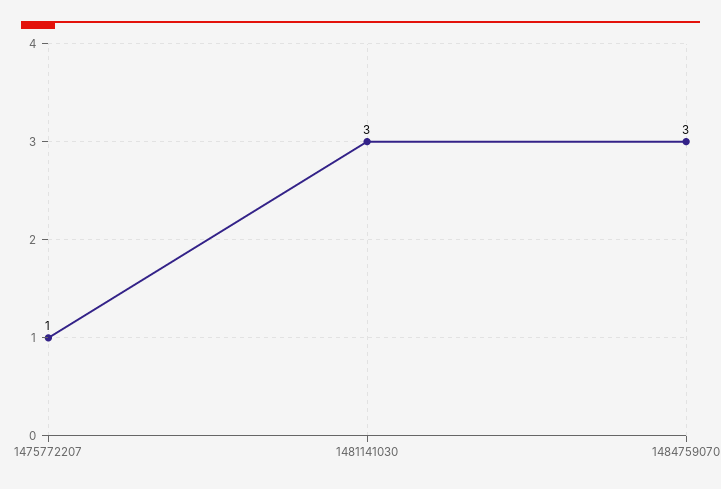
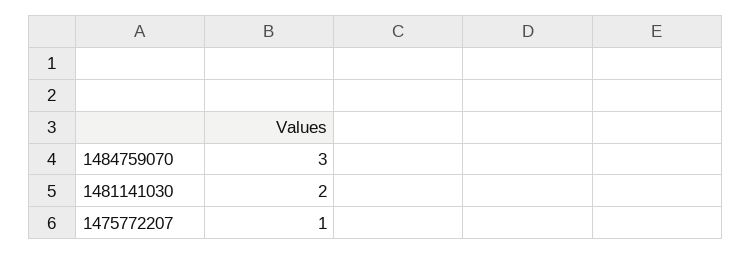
  {
    "1475772207": 1,
-   "1481141030": 3,
+   "1481141030": 2,
    "1484759070": 3
  }

